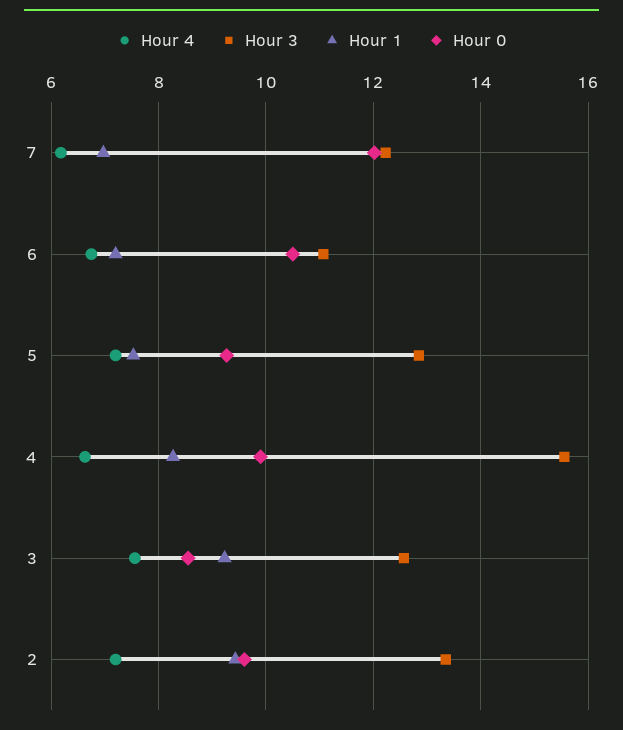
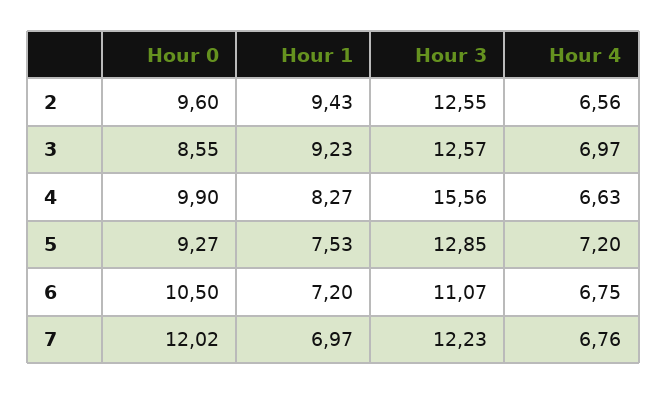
  {
    "Hour 4": {
-     "7": 6.2,
+     "7": 6.76,
      "6": 6.75,
      "5": 7.2,
      "4": 6.63,
-     "3": 7.6,
+     "3": 6.97,
-     "2": 7.2
+     "2": 6.56
    },
    "Hour 3": {
      "7": 12.23,
      "6": 11.07,
      "5": 12.85,
      "4": 15.56,
      "3": 12.57,
-     "2": 13.4
+     "2": 12.55
    },
    "Hour 1": {
      "7": 6.97,
      "6": 7.2,
      "5": 7.53,
      "4": 8.27,
      "3": 9.23,
      "2": 9.43
    },
    "Hour 0": {
      "7": 12.02,
      "6": 10.5,
      "5": 9.27,
      "4": 9.9,
      "3": 8.55,
      "2": 9.6
    }
  }

